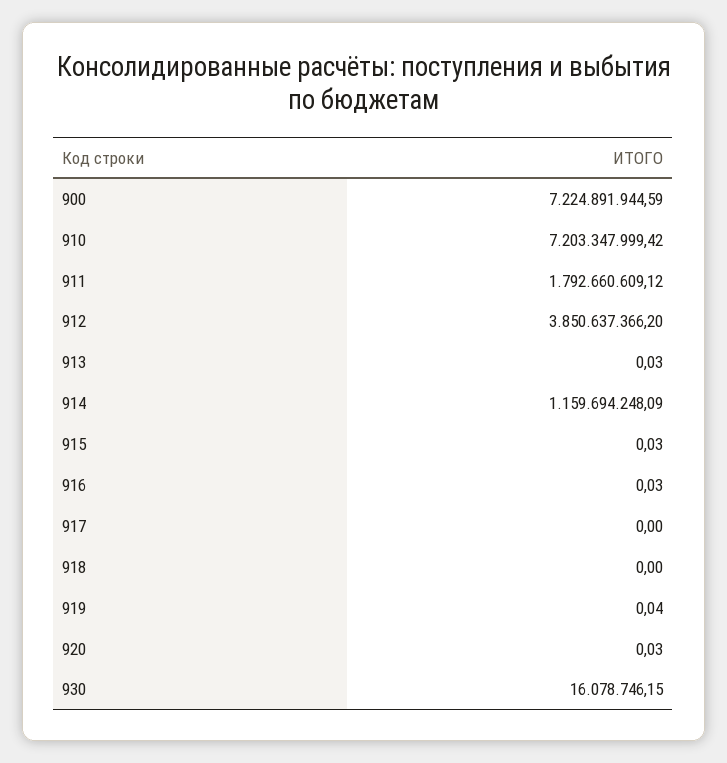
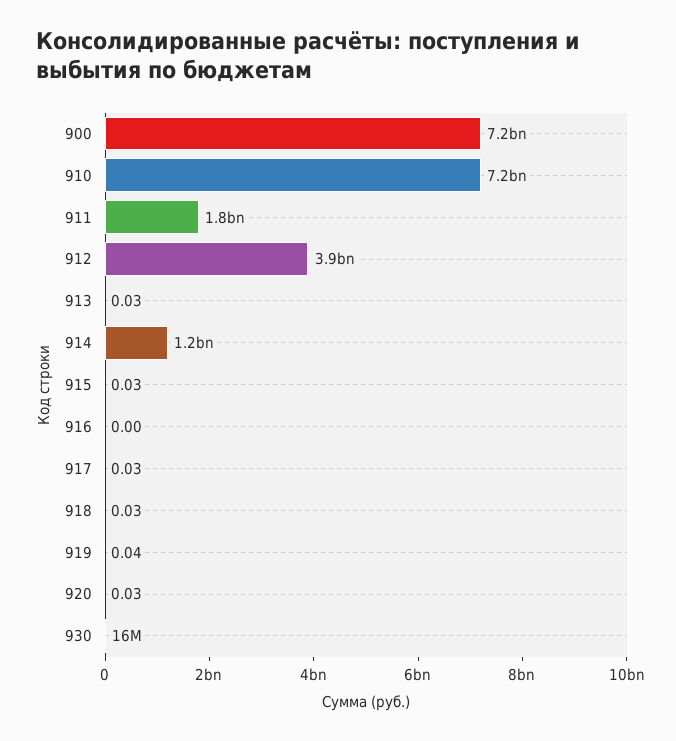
  {
    "900": 7224891944.59,
    "910": 7203347999.42,
    "911": 1792660609.12,
    "912": 3850637366.2,
    "913": 0.03,
    "914": 1159694248.09,
    "915": 0.03,
-   "916": 0.03,
+   "916": 0,
-   "917": 0,
+   "917": 0.03,
-   "918": 0,
+   "918": 0.03,
    "919": 0.04,
    "920": 0.03,
    "930": 16078746.15
  }

